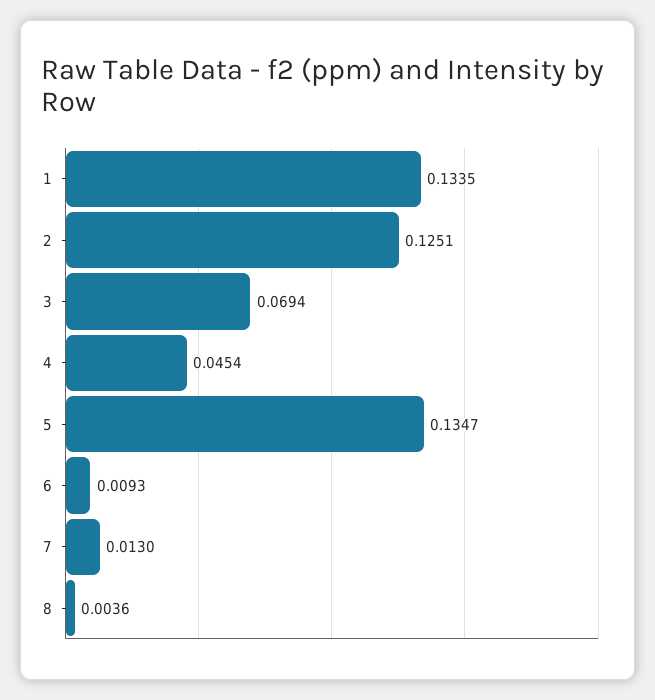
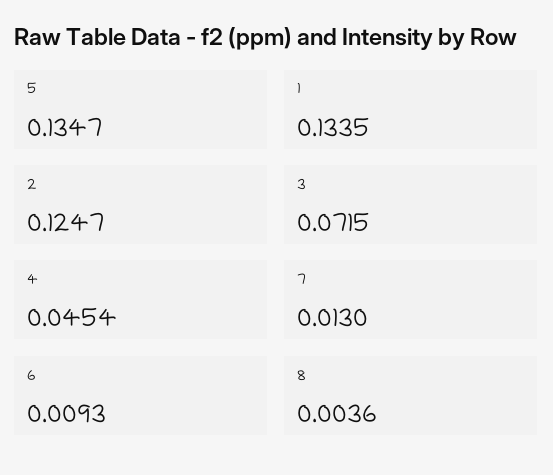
  {
    "1": 0.1335,
-   "2": 0.1251,
+   "2": 0.1247,
-   "3": 0.0694,
+   "3": 0.0715,
    "4": 0.0454,
    "5": 0.1347,
    "6": 0.0093,
    "7": 0.013,
    "8": 0.0036
  }

